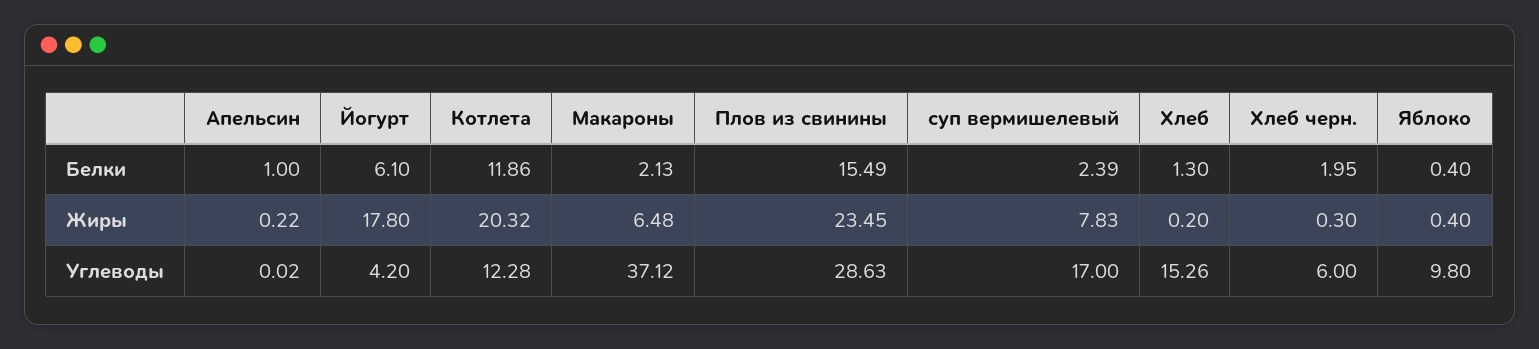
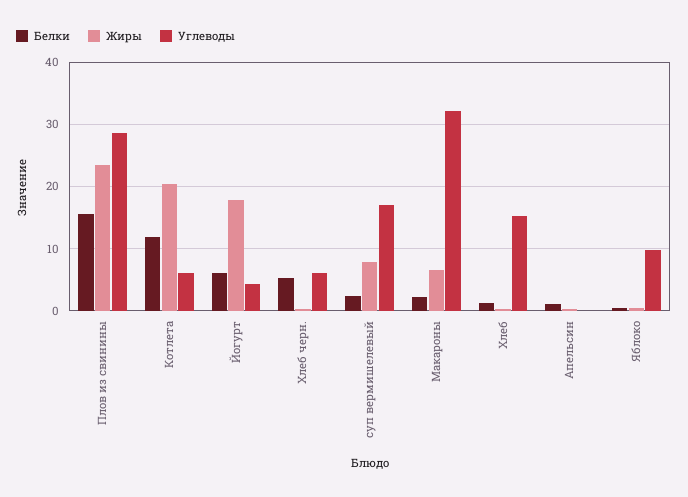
  {
    "Белки": {
      "Апельсин": 1,
      "Йогурт": 6.1,
      "Котлета": 11.86,
      "Макароны": 2.13,
      "Плов из свинины": 15.49,
      "суп вермишелевый": 2.39,
      "Хлеб": 1.3,
-     "Хлеб черн.": 1.95,
+     "Хлеб черн.": 5,
      "Яблоко": 0.4
    },
    "Жиры": {
      "Апельсин": 0.22,
      "Йогурт": 17.8,
      "Котлета": 20.32,
      "Макароны": 6.48,
      "Плов из свинины": 23.45,
      "суп вермишелевый": 7.83,
      "Хлеб": 0.2,
      "Хлеб черн.": 0.3,
      "Яблоко": 0.4
    },
    "Углеводы": {
      "Апельсин": 0.02,
      "Йогурт": 4.2,
-     "Котлета": 12.28,
+     "Котлета": 6,
-     "Макароны": 37.12,
+     "Макароны": 32,
      "Плов из свинины": 28.63,
      "суп вермишелевый": 17,
      "Хлеб": 15.26,
      "Хлеб черн.": 6,
      "Яблоко": 9.8
    }
  }

